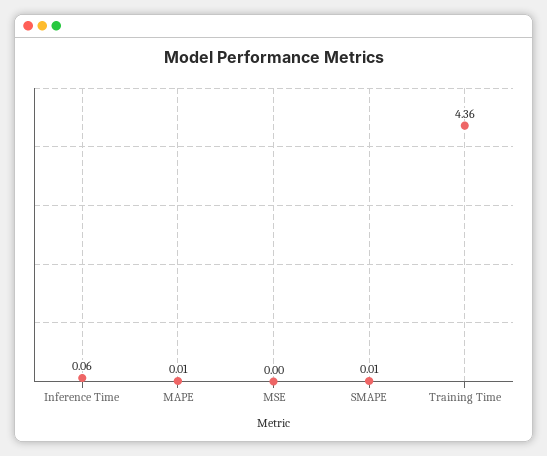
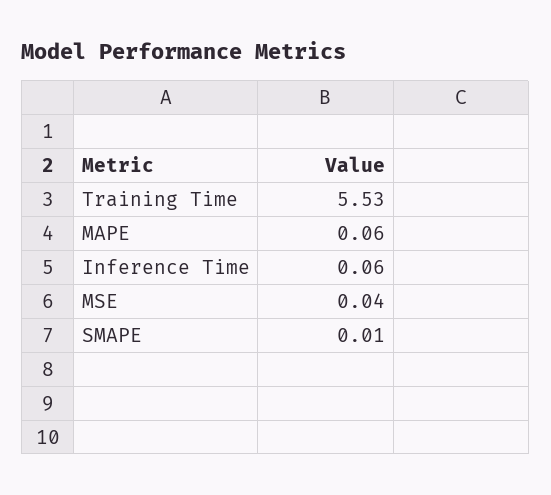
  {
    "Inference Time": 0.06,
-   "MAPE": 0.01,
+   "MAPE": 0.06,
-   "MSE": 0,
+   "MSE": 0.04,
    "SMAPE": 0.01,
-   "Training Time": 4.36
+   "Training Time": 5.53
  }

